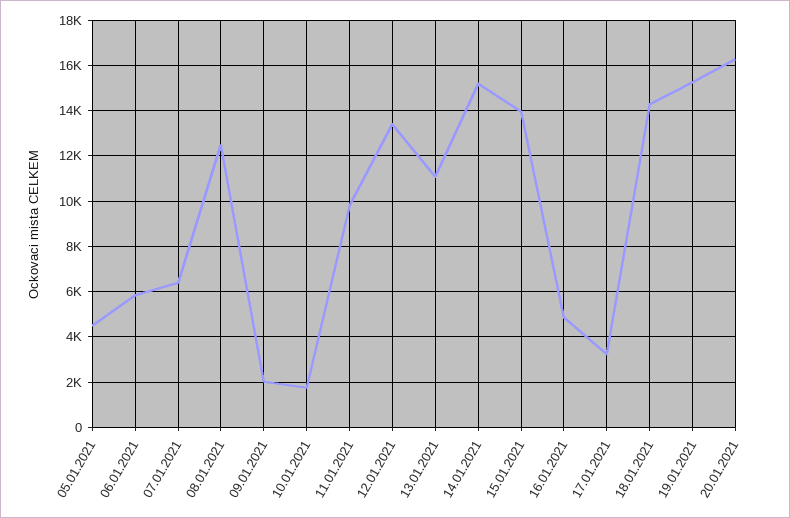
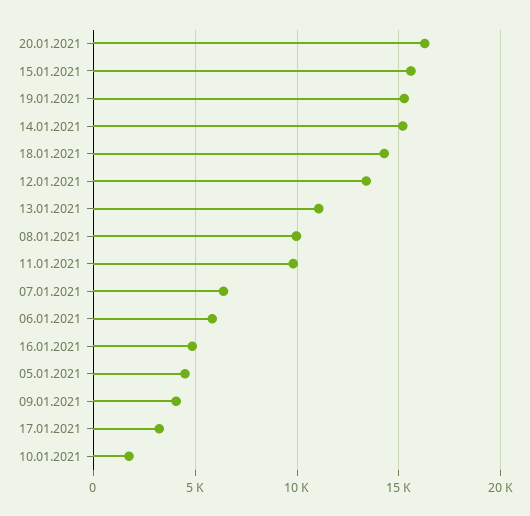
  {
    "05.01.2021": 4500,
    "06.01.2021": 6000,
    "07.01.2021": 6500,
-   "08.01.2021": 12500,
+   "08.01.2021": 10000,
-   "09.01.2021": 2000,
+   "09.01.2021": 4000,
    "10.01.2021": 2000,
    "11.01.2021": 10000,
    "12.01.2021": 13500,
    "13.01.2021": 11000,
    "14.01.2021": 15000,
-   "15.01.2021": 14000,
+   "15.01.2021": 15500,
    "16.01.2021": 5000,
    "17.01.2021": 3000,
    "18.01.2021": 14500,
    "19.01.2021": 15500,
    "20.01.2021": 16500
  }

